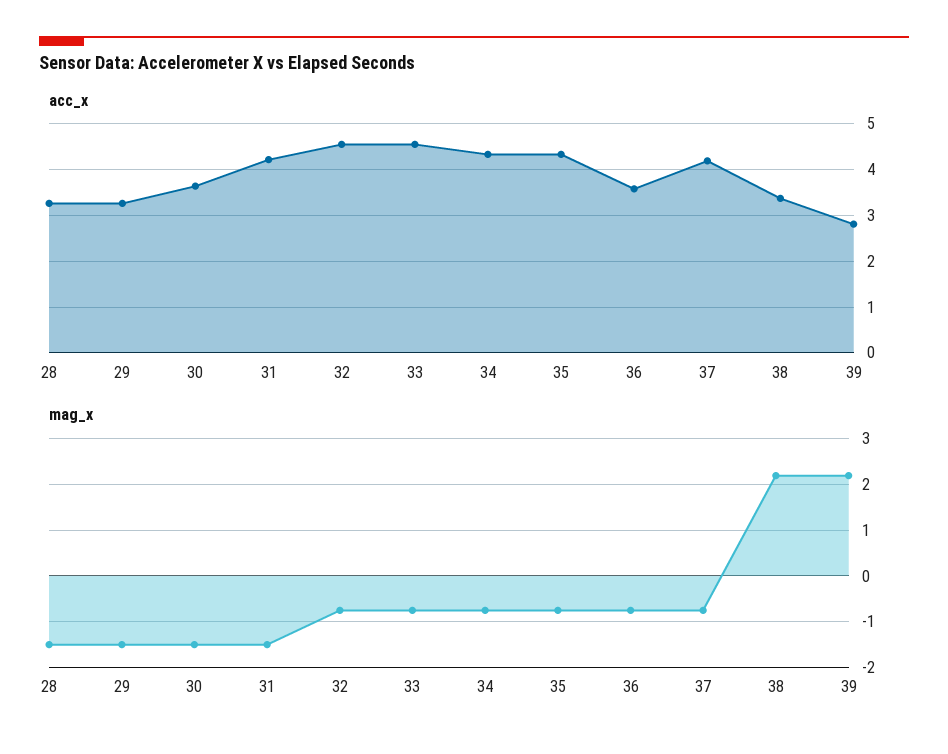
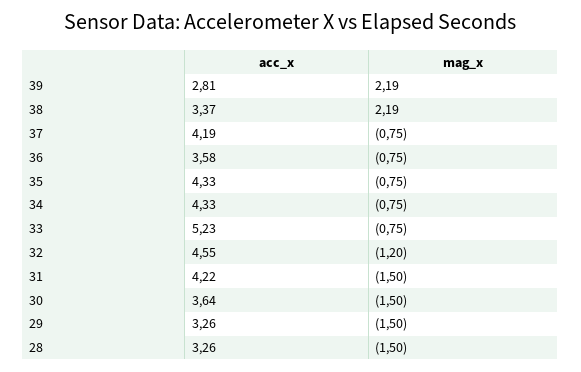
  {
    "acc_x": {
      "28": 3.26,
      "29": 3.26,
      "30": 3.64,
      "31": 4.22,
      "32": 4.55,
-     "33": 4.6,
+     "33": 5.23,
      "34": 4.33,
      "35": 4.33,
      "36": 3.58,
      "37": 4.19,
      "38": 3.37,
      "39": 2.81
    },
    "mag_x": {
      "28": -1.5,
      "29": -1.5,
      "30": -1.5,
      "31": -1.5,
-     "32": -0.8,
+     "32": -1.2,
      "33": -0.75,
      "34": -0.75,
      "35": -0.75,
      "36": -0.75,
      "37": -0.75,
      "38": 2.19,
      "39": 2.19
    }
  }

